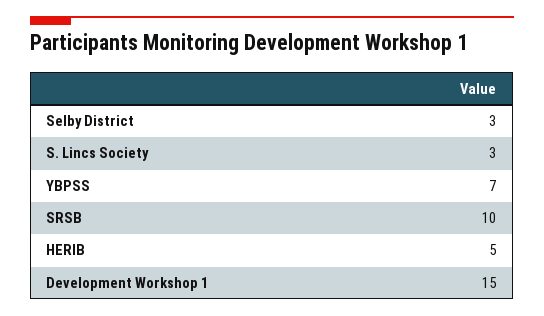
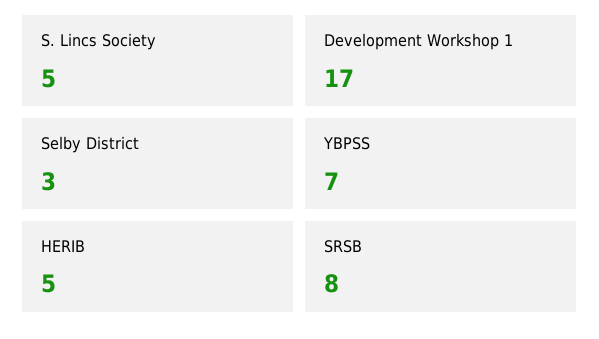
  {
    "Selby District": 3,
-   "S. Lincs Society": 3,
+   "S. Lincs Society": 5,
    "YBPSS": 7,
-   "SRSB": 10,
+   "SRSB": 8,
    "HERIB": 5,
-   "Development Workshop 1": 15
+   "Development Workshop 1": 17
  }

